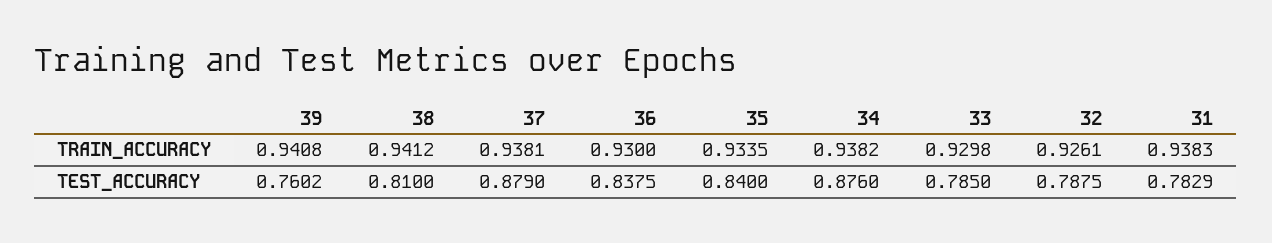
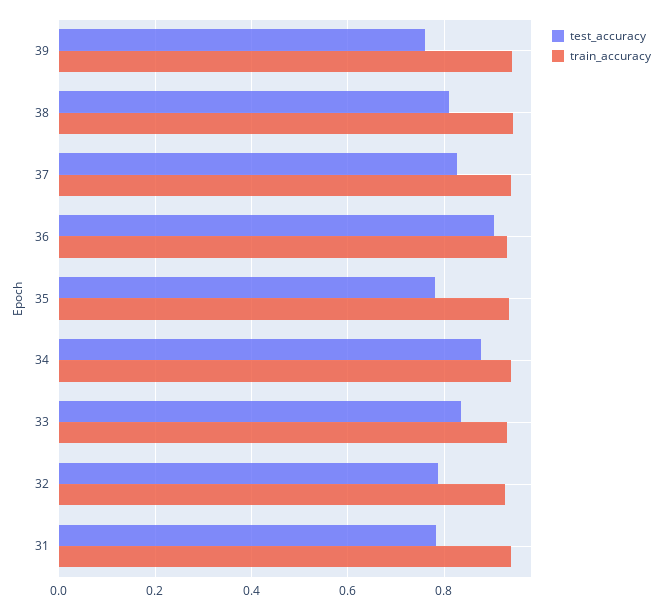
  {
    "TRAIN_ACCURACY": {
      "39": 0.9408,
      "38": 0.9412,
      "37": 0.9381,
      "36": 0.93,
      "35": 0.9335,
      "34": 0.9382,
      "33": 0.9298,
      "32": 0.9261,
      "31": 0.9383
    },
    "TEST_ACCURACY": {
      "39": 0.7602,
      "38": 0.81,
-     "37": 0.879,
+     "37": 0.82,
-     "36": 0.8375,
+     "36": 0.9,
-     "35": 0.84,
+     "35": 0.78,
      "34": 0.876,
-     "33": 0.785,
+     "33": 0.84,
      "32": 0.7875,
      "31": 0.7829
    }
  }

